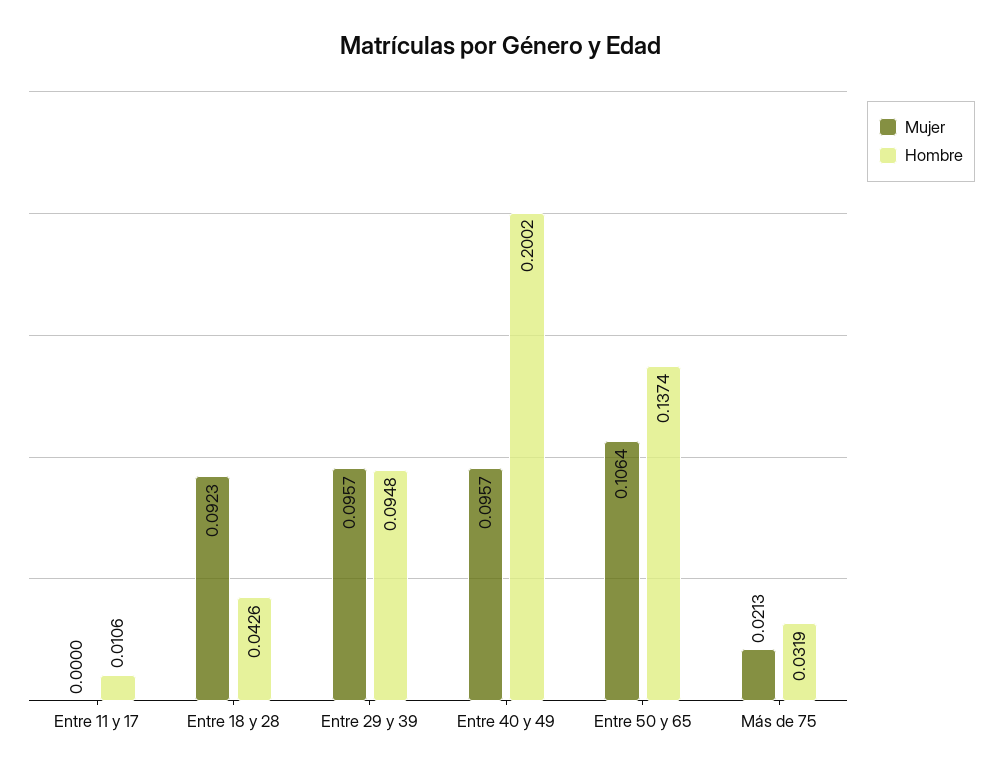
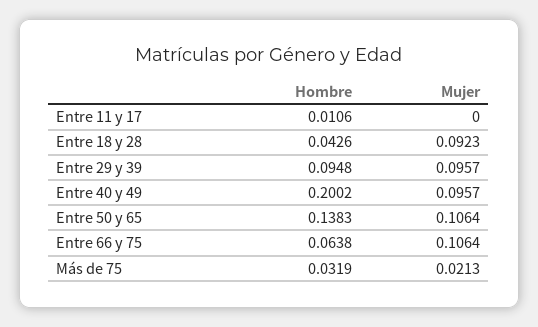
  {
    "Mujer": {
      "Entre 11 y 17": 0,
      "Entre 18 y 28": 0.0923,
      "Entre 29 y 39": 0.0957,
      "Entre 40 y 49": 0.0957,
      "Entre 50 y 65": 0.1064,
-     "Más de 75": 0.0213
+     "Más de 75": 0.0213,
+     "Entre 66 y 75": 0.1064
    },
    "Hombre": {
      "Entre 11 y 17": 0.0106,
      "Entre 18 y 28": 0.0426,
      "Entre 29 y 39": 0.0948,
      "Entre 40 y 49": 0.2002,
-     "Entre 50 y 65": 0.1374,
+     "Entre 50 y 65": 0.1383,
-     "Más de 75": 0.0319
+     "Más de 75": 0.0319,
+     "Entre 66 y 75": 0.0638
    }
  }

